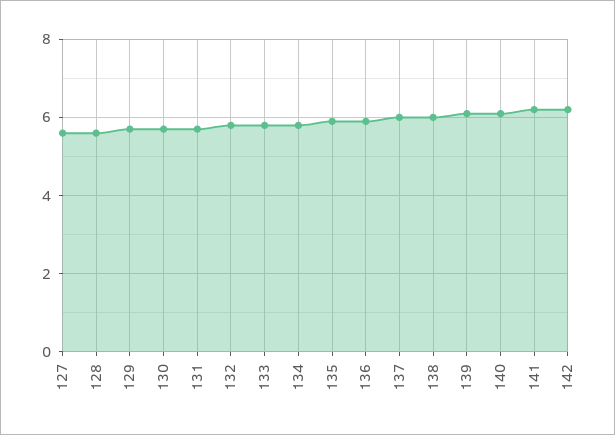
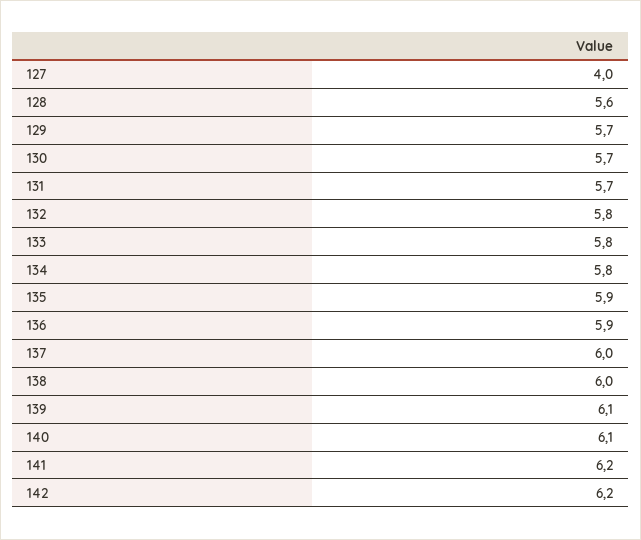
  {
-   "127": 5.5,
+   "127": 4,
    "128": 5.6,
    "129": 5.7,
    "130": 5.7,
    "131": 5.7,
    "132": 5.8,
    "133": 5.8,
    "134": 5.8,
    "135": 5.9,
    "136": 5.9,
    "137": 6,
    "138": 6,
    "139": 6.1,
    "140": 6.1,
    "141": 6.2,
    "142": 6.2
  }

